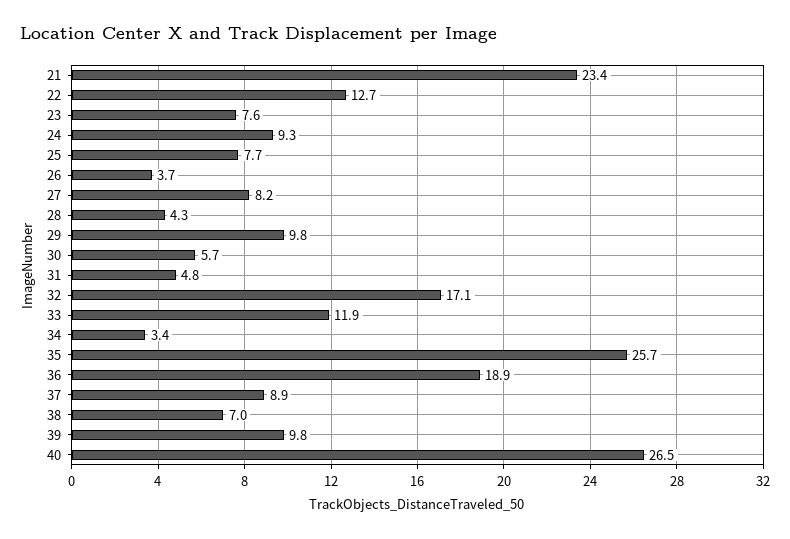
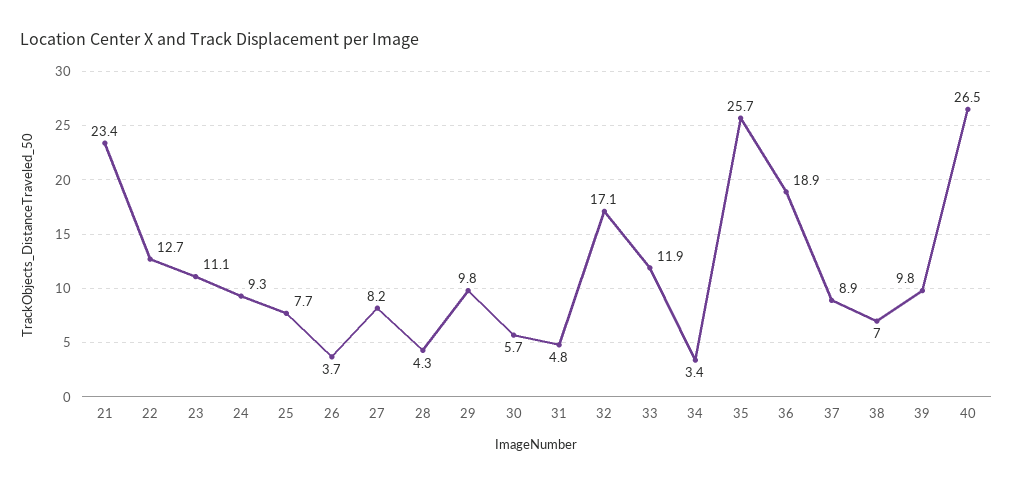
  {
    "21": 23.4,
    "22": 12.7,
-   "23": 7.6,
+   "23": 11.1,
    "24": 9.3,
    "25": 7.7,
    "26": 3.7,
    "27": 8.2,
    "28": 4.3,
    "29": 9.8,
    "30": 5.7,
    "31": 4.8,
    "32": 17.1,
    "33": 11.9,
    "34": 3.4,
    "35": 25.7,
    "36": 18.9,
    "37": 8.9,
    "38": 7,
    "39": 9.8,
    "40": 26.5
  }

